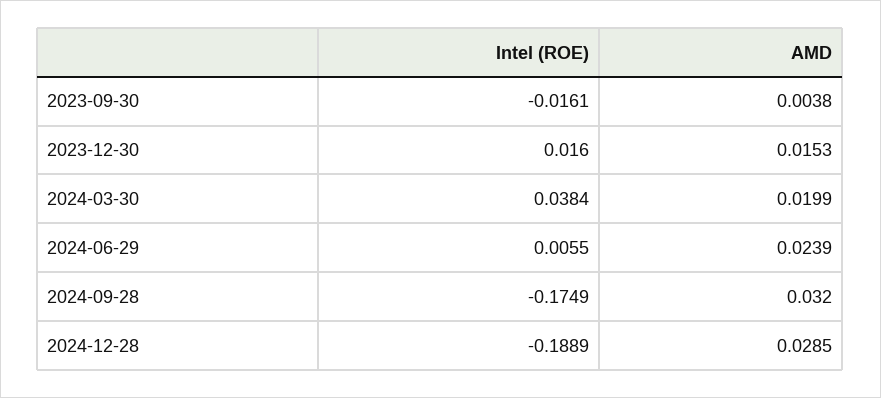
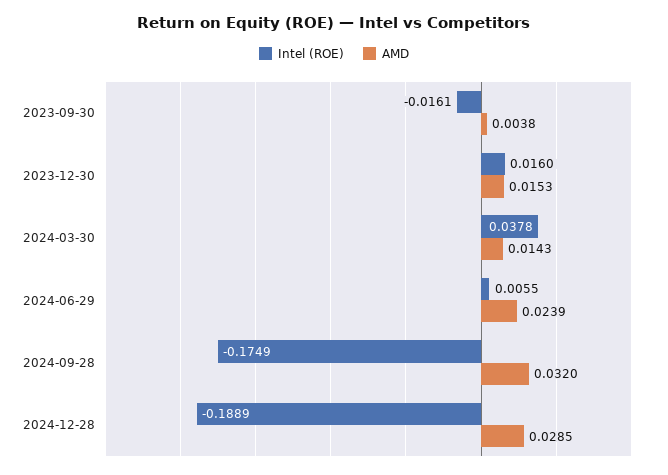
  {
    "Intel (ROE)": {
      "2023-09-30": -0.0161,
      "2023-12-30": 0.016,
-     "2024-03-30": 0.0384,
+     "2024-03-30": 0.0378,
      "2024-06-29": 0.0055,
      "2024-09-28": -0.1749,
      "2024-12-28": -0.1889
    },
    "AMD": {
      "2023-09-30": 0.0038,
      "2023-12-30": 0.0153,
-     "2024-03-30": 0.0199,
+     "2024-03-30": 0.0143,
      "2024-06-29": 0.0239,
      "2024-09-28": 0.032,
      "2024-12-28": 0.0285
    }
  }

